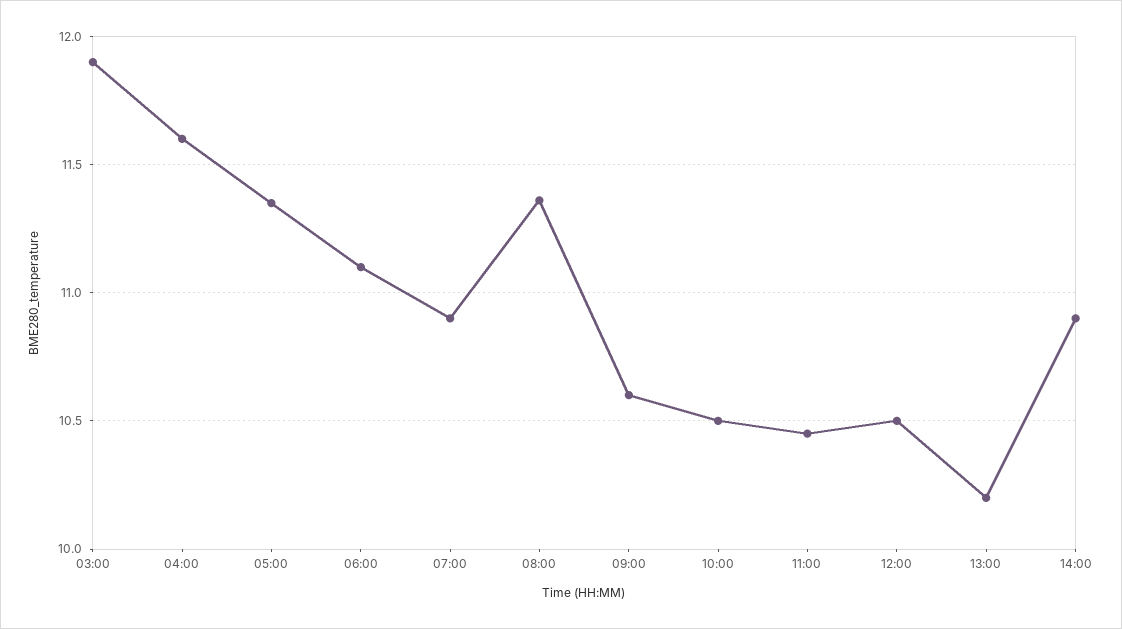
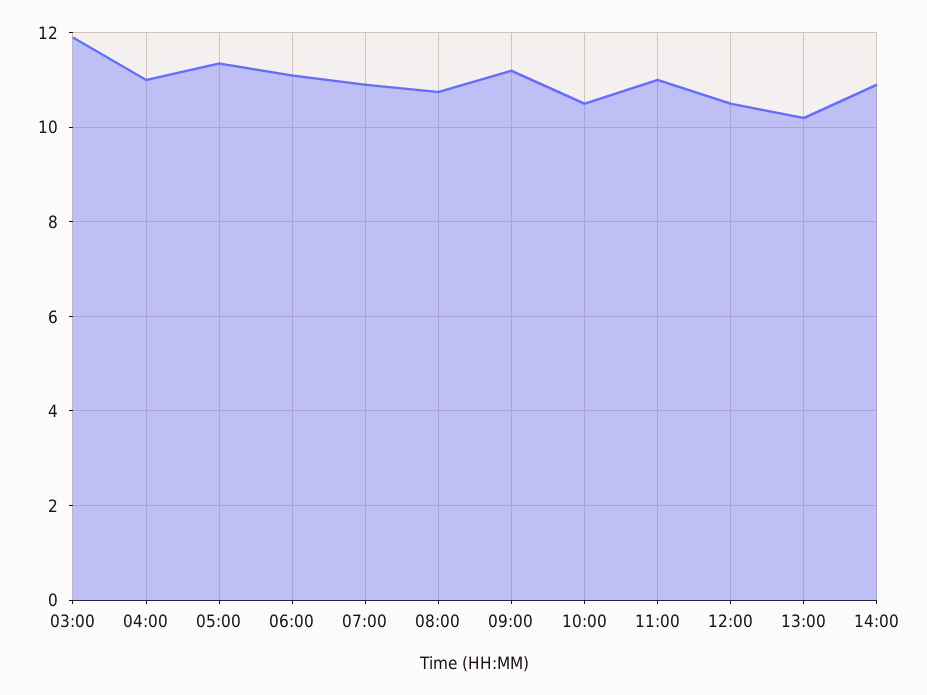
  {
    "03:00": 11.9,
-   "04:00": 11.6,
+   "04:00": 11,
    "05:00": 11.35,
    "06:00": 11.1,
    "07:00": 10.9,
-   "08:00": 11.35,
+   "08:00": 10.8,
-   "09:00": 10.6,
+   "09:00": 11.2,
    "10:00": 10.5,
-   "11:00": 10.45,
+   "11:00": 11,
    "12:00": 10.5,
    "13:00": 10.2,
    "14:00": 10.9
  }

